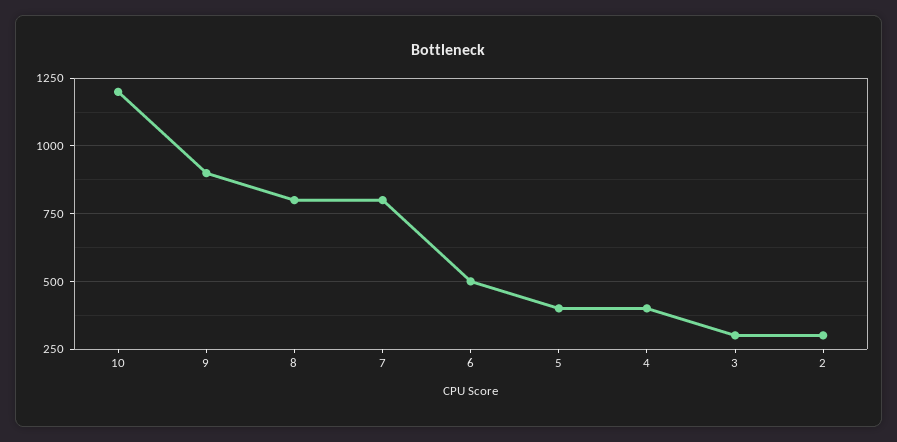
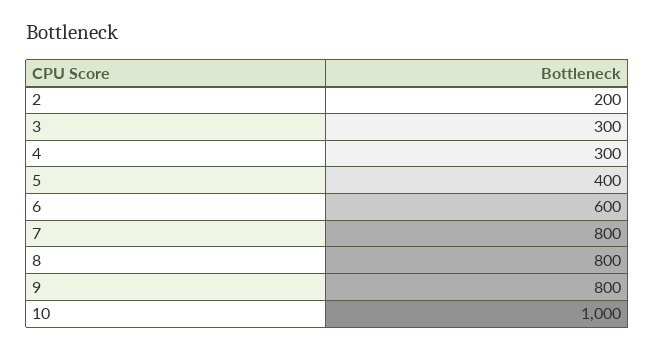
  {
-   "10": 1200,
+   "10": 1000,
-   "9": 900,
+   "9": 800,
    "8": 800,
    "7": 800,
-   "6": 500,
+   "6": 600,
    "5": 400,
-   "4": 400,
+   "4": 300,
    "3": 300,
-   "2": 300
+   "2": 200
  }

